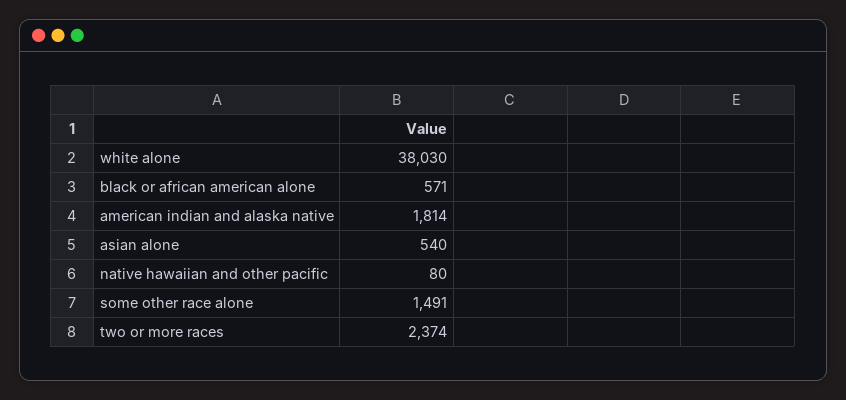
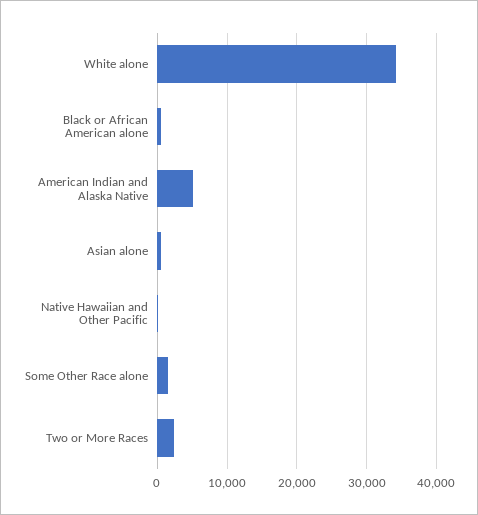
  {
-   "white alone": 38030,
+   "white alone": 34000,
    "black or african american alone": 571,
-   "american indian and alaska native": 1814,
+   "american indian and alaska native": 5000,
    "asian alone": 540,
    "native hawaiian and other pacific": 80,
    "some other race alone": 1491,
    "two or more races": 2374
  }

